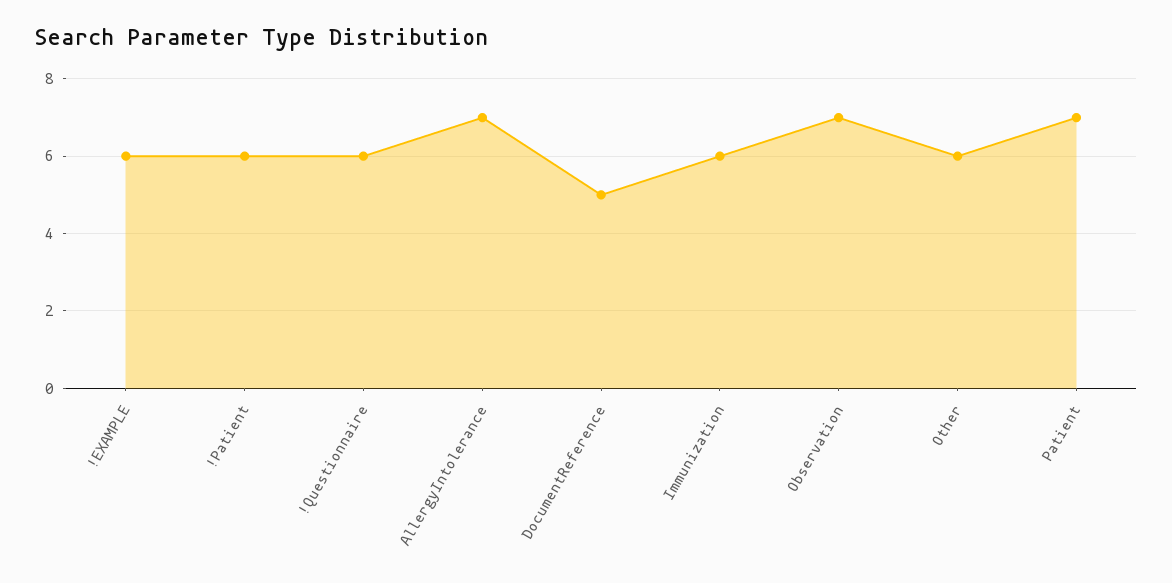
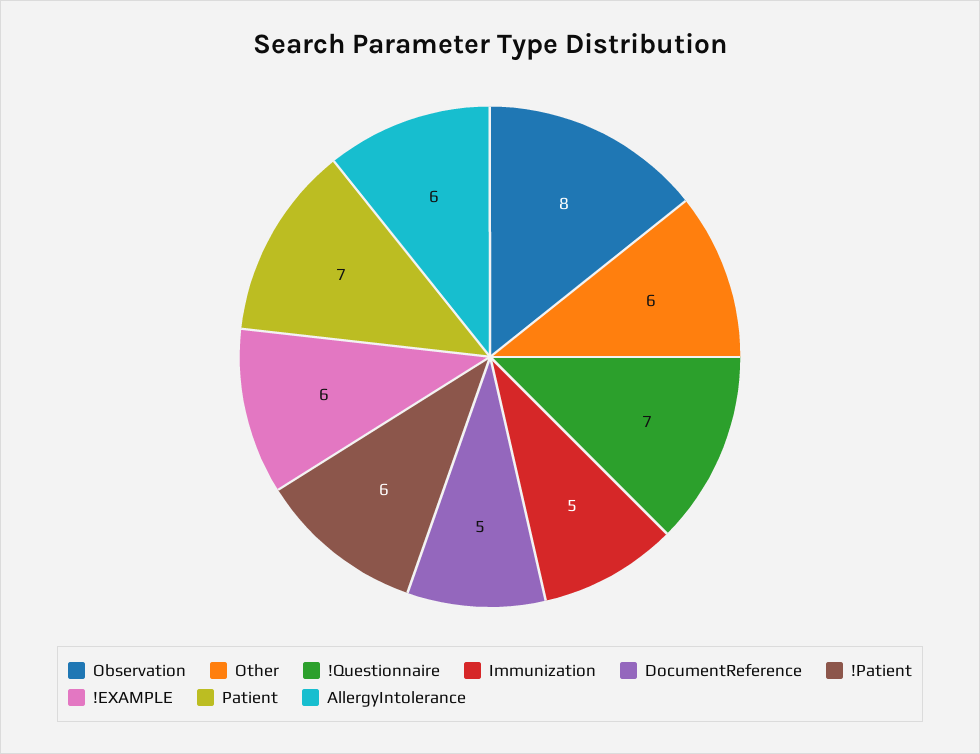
  {
    "!EXAMPLE": 6,
    "!Patient": 6,
-   "!Questionnaire": 6,
+   "!Questionnaire": 7,
-   "AllergyIntolerance": 7,
+   "AllergyIntolerance": 6,
    "DocumentReference": 5,
-   "Immunization": 6,
+   "Immunization": 5,
-   "Observation": 7,
+   "Observation": 8,
    "Other": 6,
    "Patient": 7
  }

